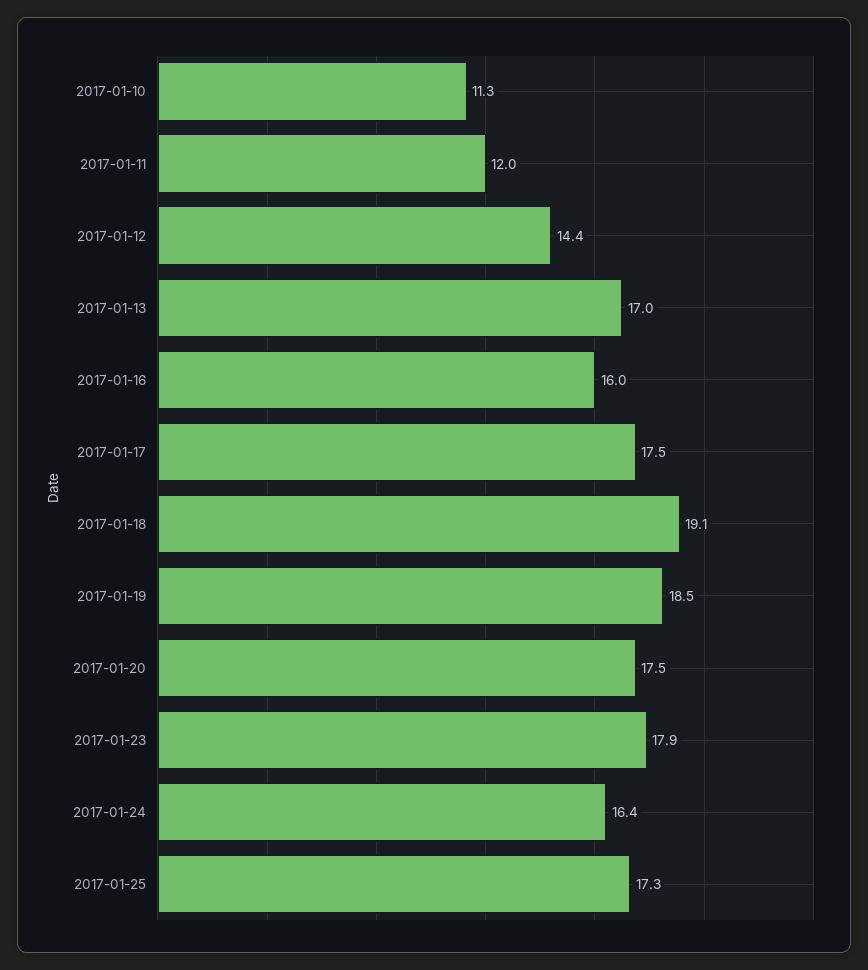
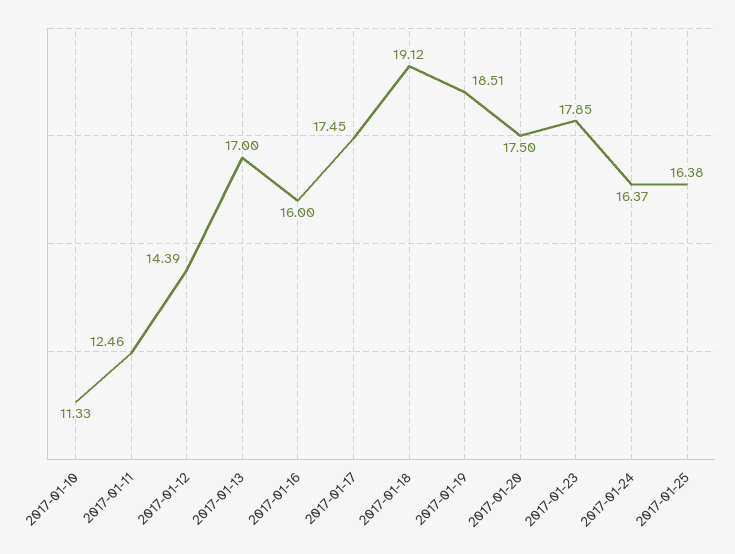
  {
    "2017-01-10": 11.33,
-   "2017-01-11": 12,
+   "2017-01-11": 12.46,
    "2017-01-12": 14.39,
    "2017-01-13": 17,
    "2017-01-16": 16,
    "2017-01-17": 17.45,
    "2017-01-18": 19.12,
    "2017-01-19": 18.51,
    "2017-01-20": 17.5,
    "2017-01-23": 17.85,
    "2017-01-24": 16.37,
-   "2017-01-25": 17.3
+   "2017-01-25": 16.38
  }

